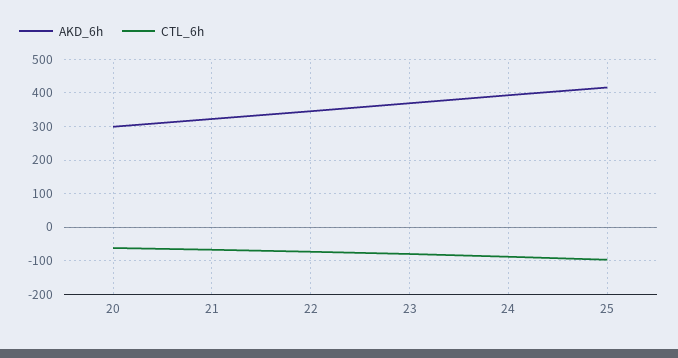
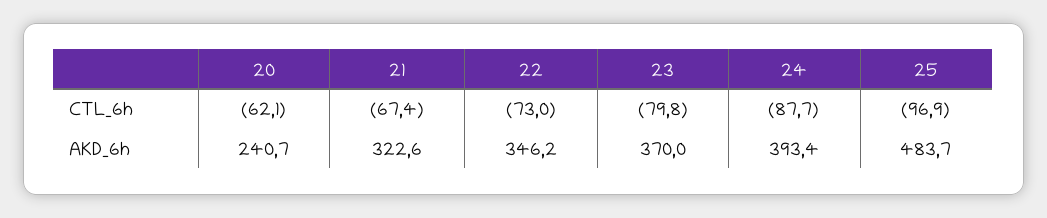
  {
    "AKD_6h": {
-     "20": 300,
+     "20": 240.7,
      "21": 322.6,
      "22": 346.2,
      "23": 370,
      "24": 393.4,
-     "25": 420
+     "25": 483.7
    },
    "CTL_6h": {
      "20": -62.1,
      "21": -67.4,
      "22": -73,
      "23": -79.8,
      "24": -87.7,
      "25": -96.9
    }
  }

